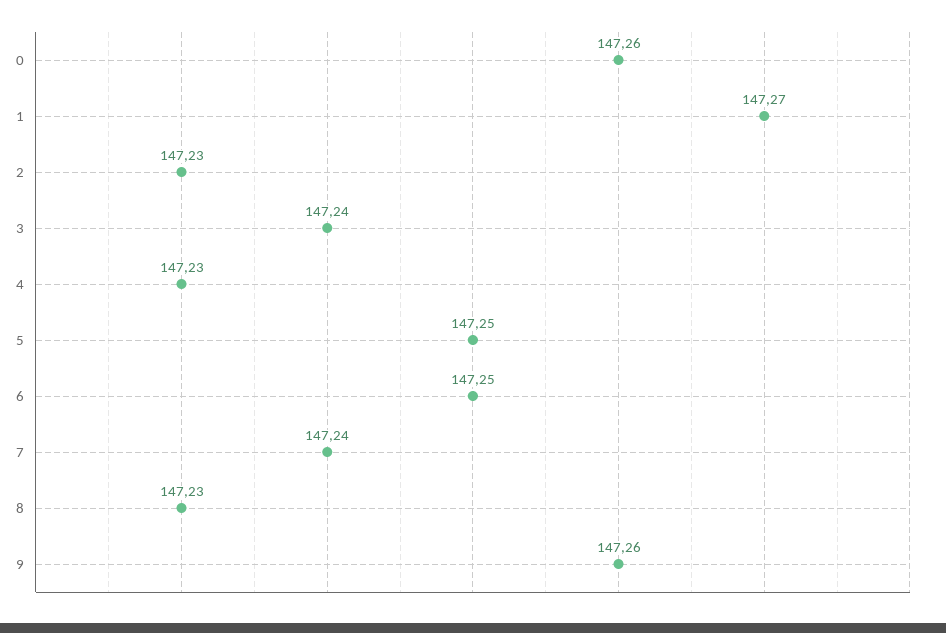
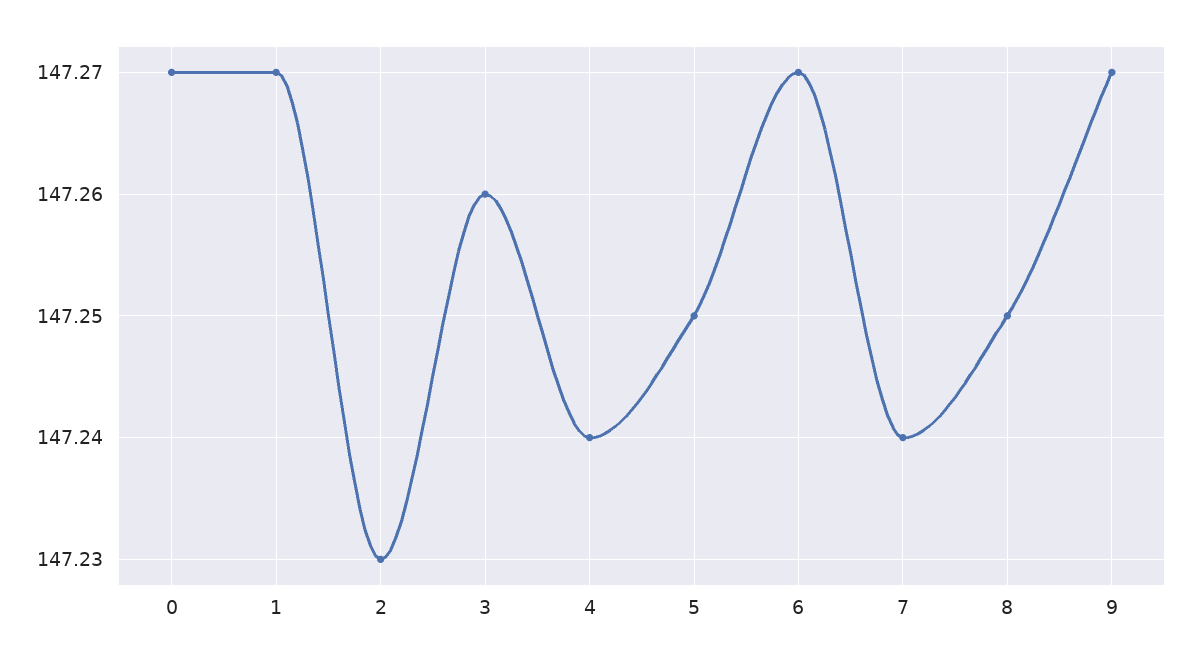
  {
-   "0": 147.26,
+   "0": 147.27,
    "1": 147.27,
    "2": 147.23,
-   "3": 147.24,
+   "3": 147.26,
-   "4": 147.23,
+   "4": 147.24,
    "5": 147.25,
-   "6": 147.25,
+   "6": 147.27,
    "7": 147.24,
-   "8": 147.23,
+   "8": 147.25,
-   "9": 147.26
+   "9": 147.27
  }

